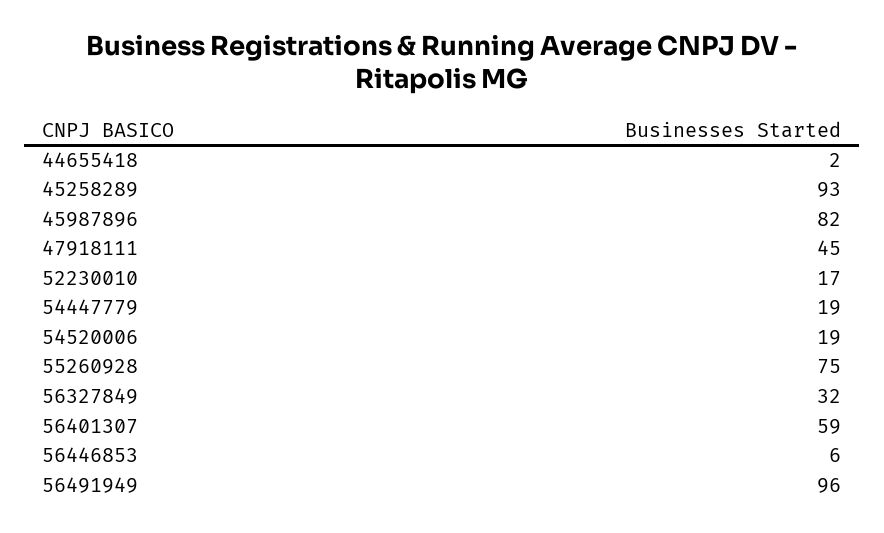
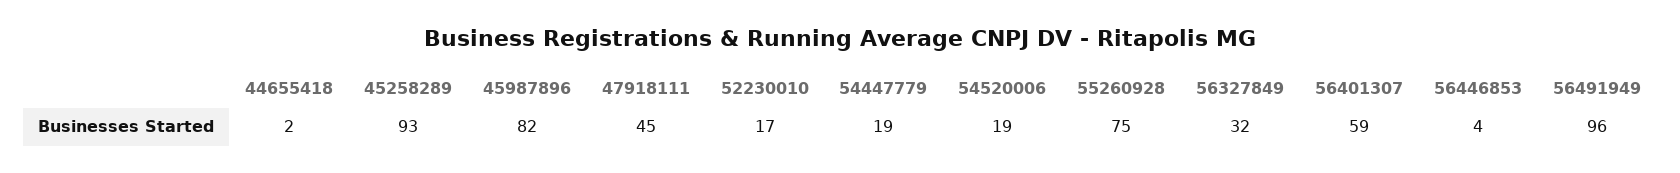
  {
    "44655418": 2,
    "45258289": 93,
    "45987896": 82,
    "47918111": 45,
    "52230010": 17,
    "54447779": 19,
    "54520006": 19,
    "55260928": 75,
    "56327849": 32,
    "56401307": 59,
-   "56446853": 6,
+   "56446853": 4,
    "56491949": 96
  }

